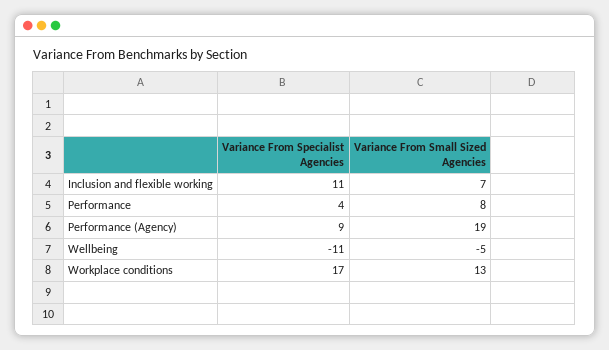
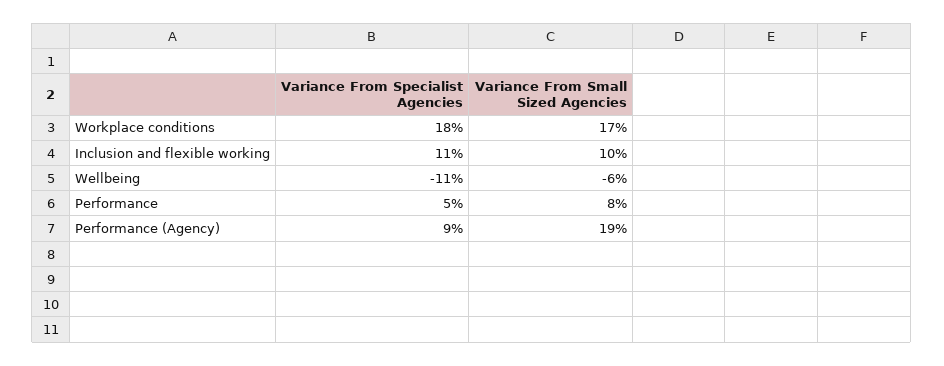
  {
    "Variance From Specialist Agencies": {
      "Inclusion and flexible working": 11,
-     "Performance": 4,
+     "Performance": 5,
      "Performance (Agency)": 9,
      "Wellbeing": -11,
-     "Workplace conditions": 17
+     "Workplace conditions": 18
    },
    "Variance From Small Sized Agencies": {
-     "Inclusion and flexible working": 7,
+     "Inclusion and flexible working": 10,
      "Performance": 8,
      "Performance (Agency)": 19,
-     "Wellbeing": -5,
+     "Wellbeing": -6,
-     "Workplace conditions": 13
+     "Workplace conditions": 17
    }
  }

